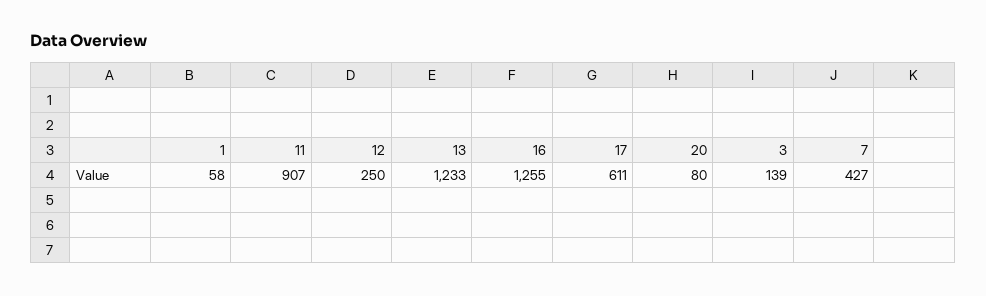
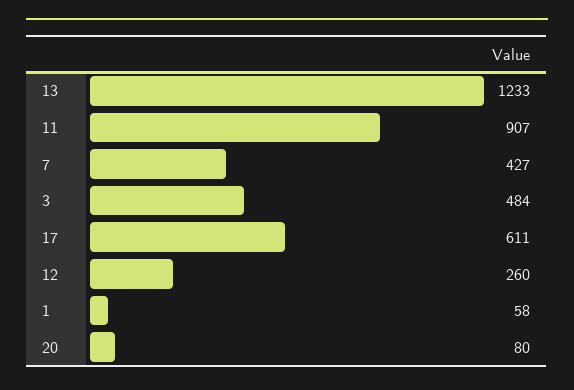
  {
    "1": 58,
    "11": 907,
-   "12": 250,
+   "12": 260,
    "13": 1233,
-   "16": 1255,
    "17": 611,
    "20": 80,
-   "3": 139,
+   "3": 484,
    "7": 427
  }

